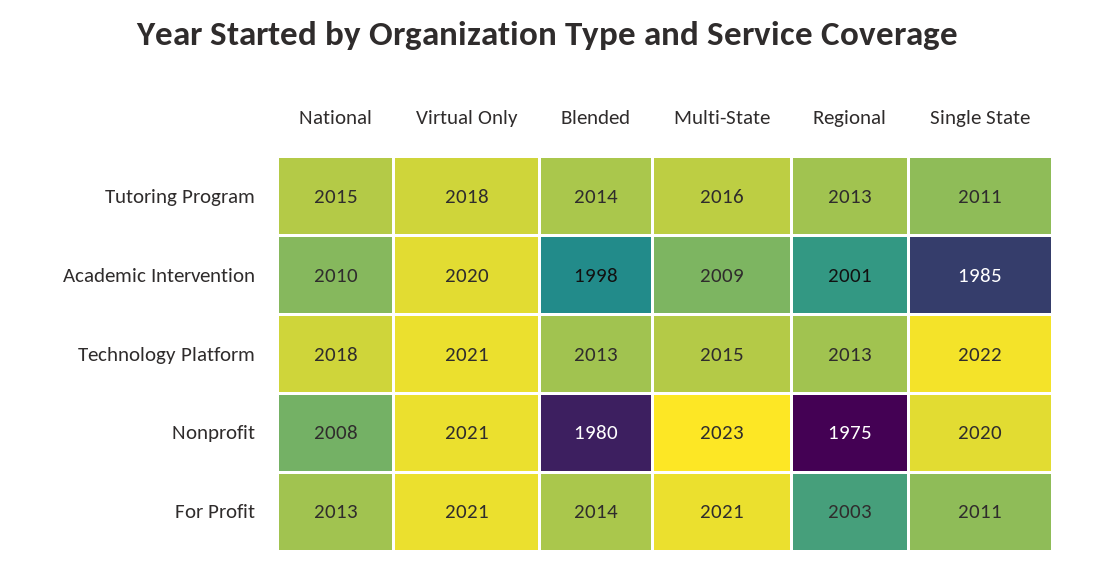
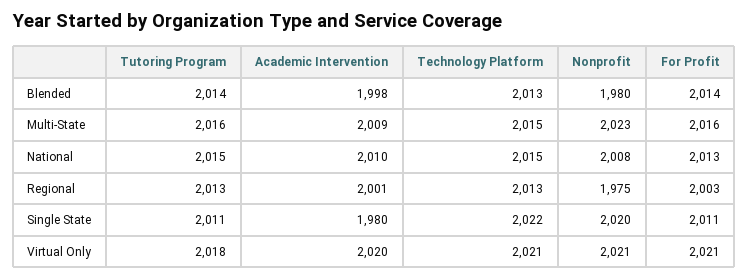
  {
    "National": {
      "Tutoring Program": 2015,
      "Academic Intervention": 2010,
-     "Technology Platform": 2018,
+     "Technology Platform": 2015,
      "Nonprofit": 2008,
      "For Profit": 2013
    },
    "Virtual Only": {
      "Tutoring Program": 2018,
      "Academic Intervention": 2020,
      "Technology Platform": 2021,
      "Nonprofit": 2021,
      "For Profit": 2021
    },
    "Blended": {
      "Tutoring Program": 2014,
      "Academic Intervention": 1998,
      "Technology Platform": 2013,
      "Nonprofit": 1980,
      "For Profit": 2014
    },
    "Multi-State": {
      "Tutoring Program": 2016,
      "Academic Intervention": 2009,
      "Technology Platform": 2015,
      "Nonprofit": 2023,
-     "For Profit": 2021
+     "For Profit": 2016
    },
    "Regional": {
      "Tutoring Program": 2013,
      "Academic Intervention": 2001,
      "Technology Platform": 2013,
      "Nonprofit": 1975,
      "For Profit": 2003
    },
    "Single State": {
      "Tutoring Program": 2011,
-     "Academic Intervention": 1985,
+     "Academic Intervention": 1980,
      "Technology Platform": 2022,
      "Nonprofit": 2020,
      "For Profit": 2011
    }
  }

